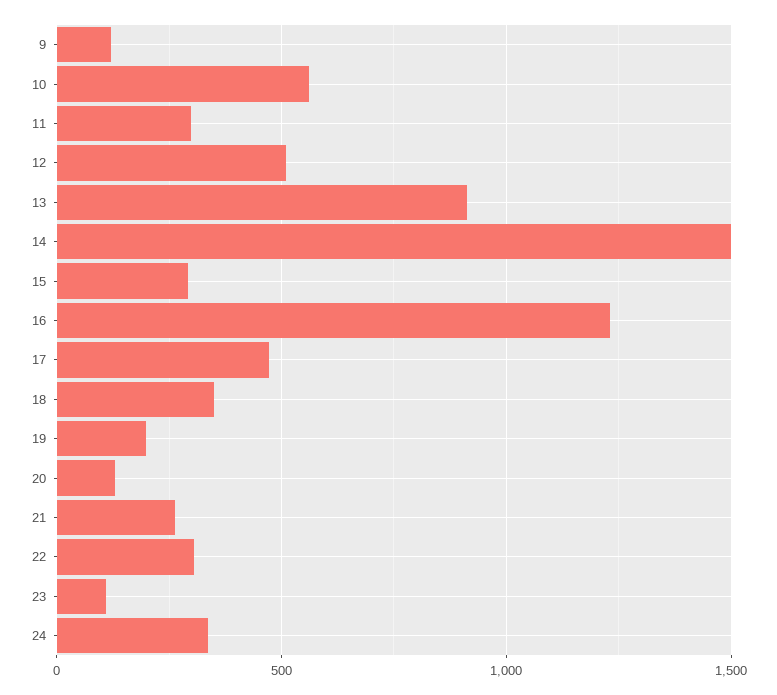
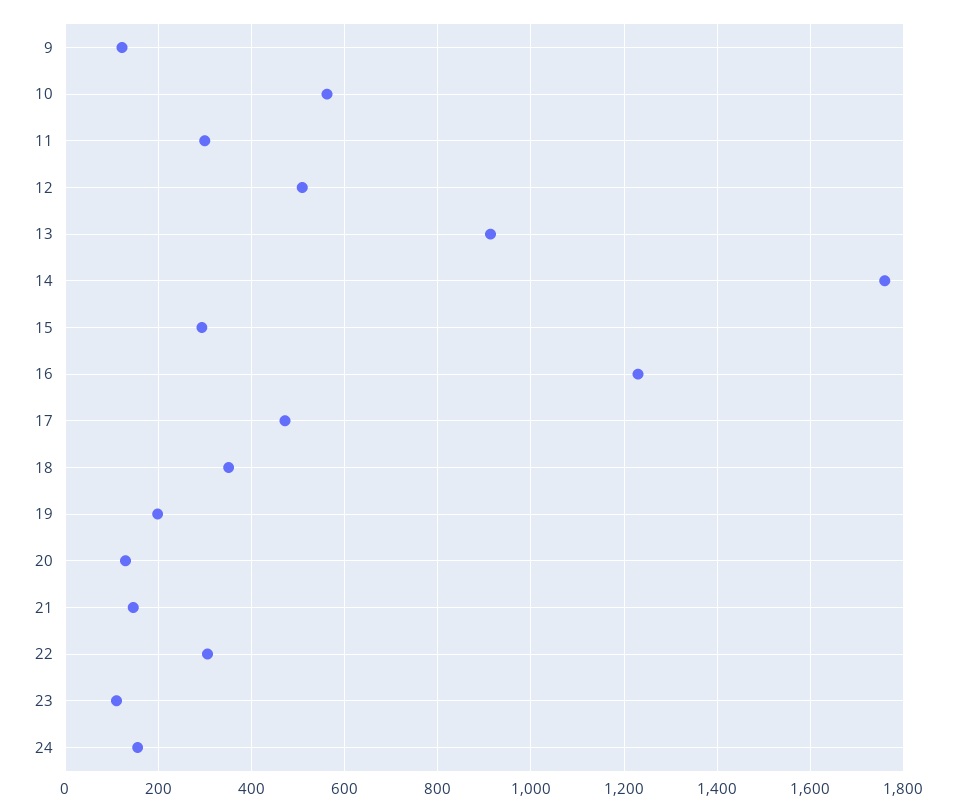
  {
    "9": 120,
    "10": 560,
    "11": 300,
    "12": 500,
    "13": 920,
-   "14": 1500,
+   "14": 1760,
    "15": 300,
    "16": 1240,
    "17": 480,
    "18": 360,
    "19": 200,
    "20": 120,
-   "21": 250,
+   "21": 140,
    "22": 300,
    "23": 100,
-   "24": 350
+   "24": 160
  }

